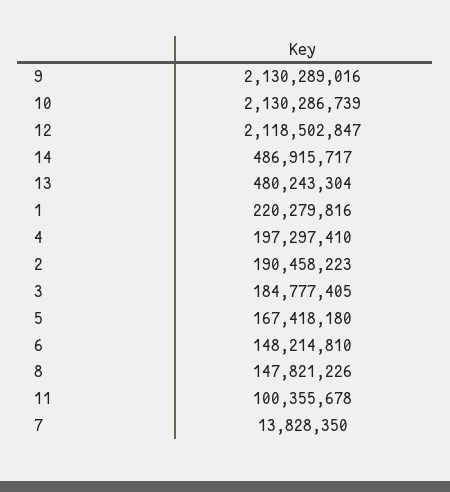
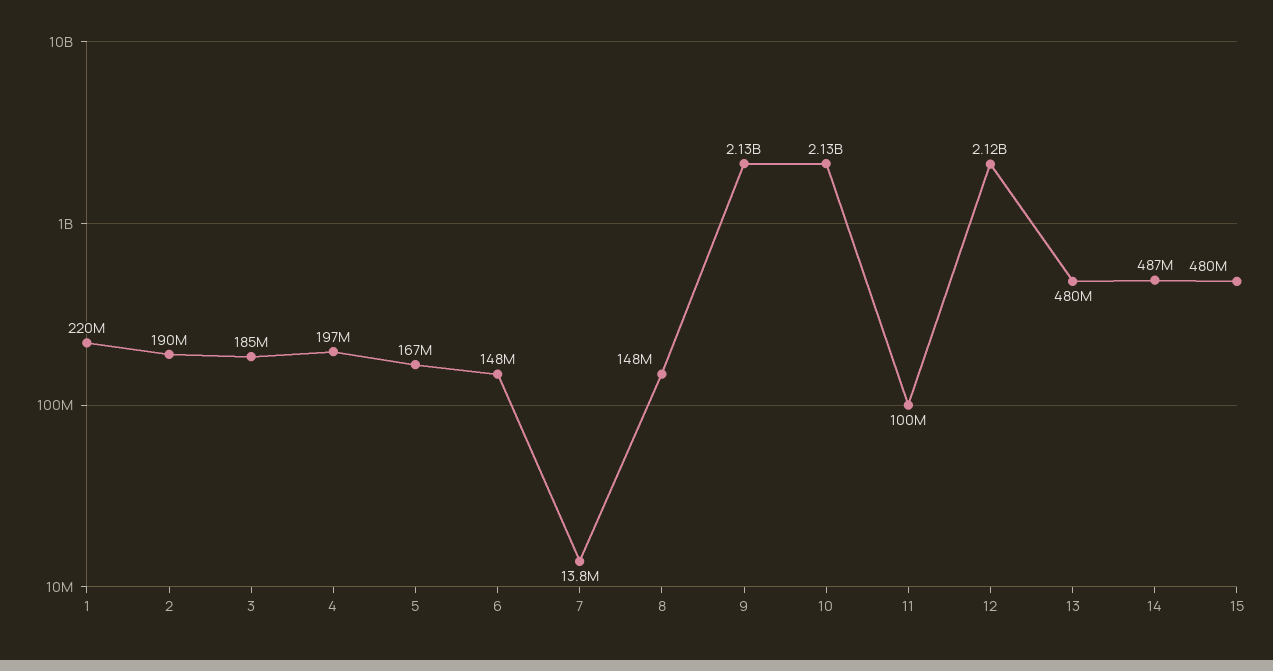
  {
    "9": 2130289016,
    "10": 2130286739,
    "12": 2118502847,
    "14": 486915717,
    "13": 480243304,
    "1": 220279816,
    "4": 197297410,
    "2": 190458223,
    "3": 184777405,
    "5": 167418180,
    "6": 148214810,
    "8": 147821226,
    "11": 100355678,
-   "7": 13828350
+   "7": 13828350,
+   "15": 480000000
  }

